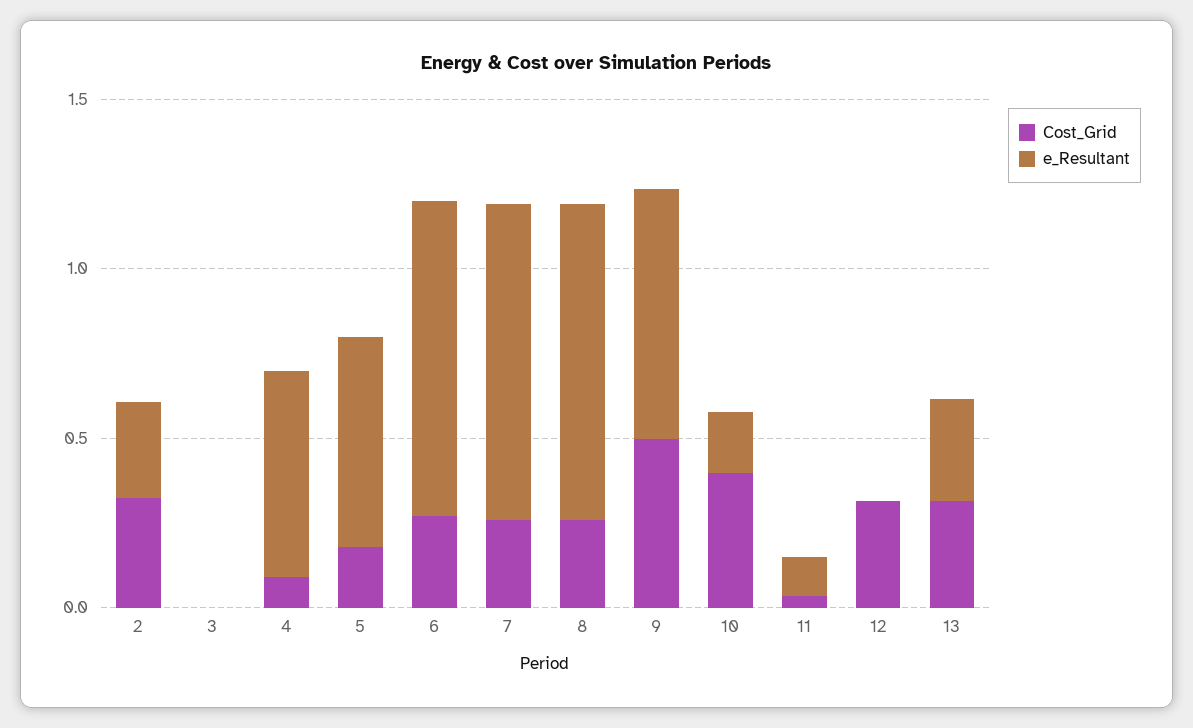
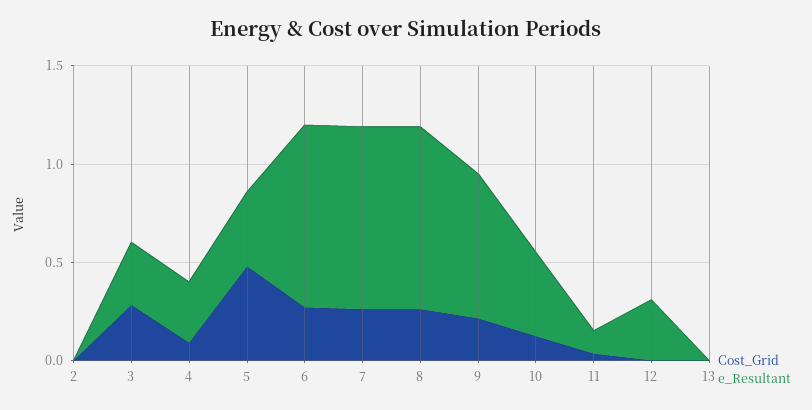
  {
    "Cost_Grid": {
-     "2": 0.3,
+     "2": 0,
-     "3": 0,
+     "3": 0.3,
      "4": 0.1,
-     "5": 0.2,
+     "5": 0.5,
      "6": 0.3,
      "7": 0.3,
      "8": 0.3,
-     "9": 0.5,
+     "9": 0.2,
-     "10": 0.4,
+     "10": 0.1,
      "11": 0,
-     "12": 0.3,
+     "12": 0,
-     "13": 0.3
+     "13": 0
    },
    "e_Resultant": {
-     "2": 0.3,
+     "2": 0,
-     "3": 0,
+     "3": 0.3,
-     "4": 0.6,
+     "4": 0.3,
-     "5": 0.6,
+     "5": 0.4,
      "6": 0.9,
      "7": 0.9,
      "8": 0.9,
      "9": 0.7,
-     "10": 0.2,
+     "10": 0.4,
      "11": 0.1,
-     "12": 0,
+     "12": 0.3,
-     "13": 0.3
+     "13": 0
    }
  }

